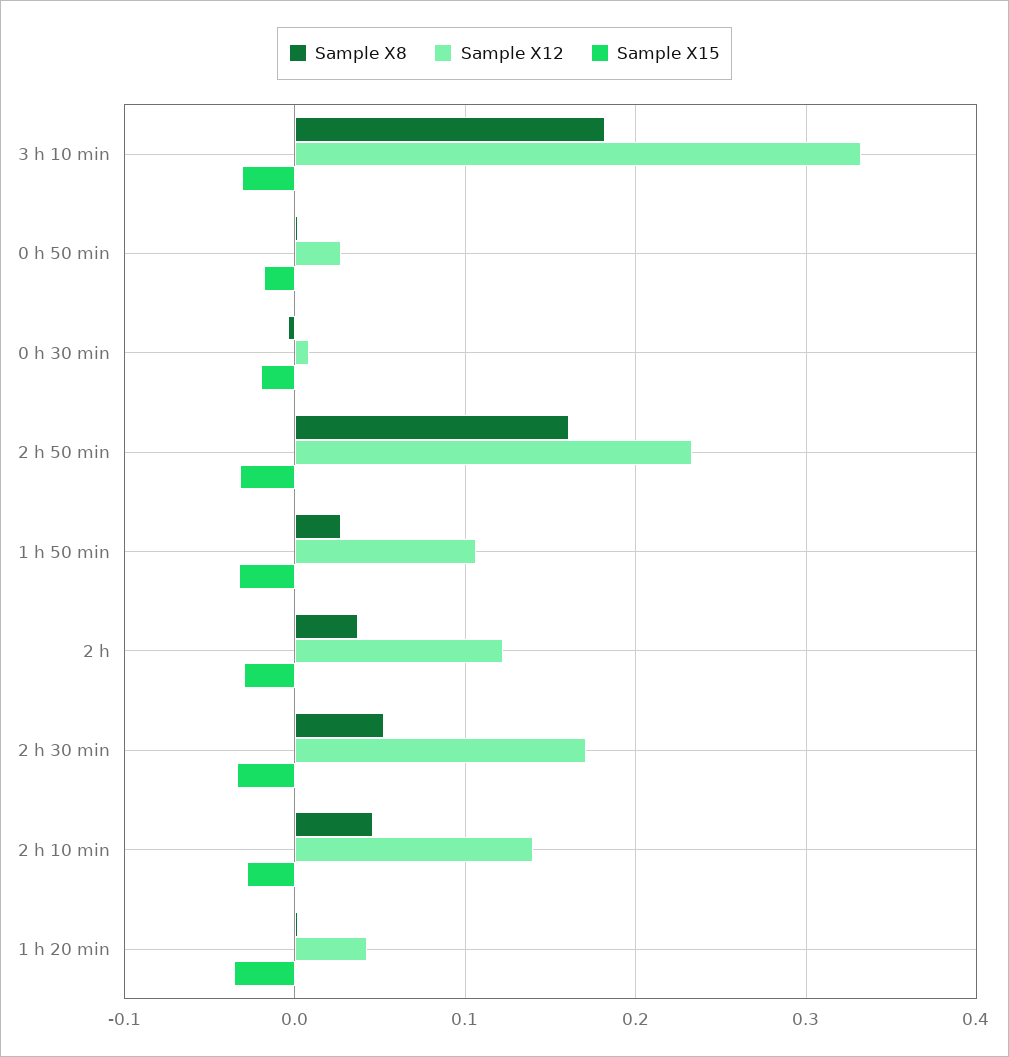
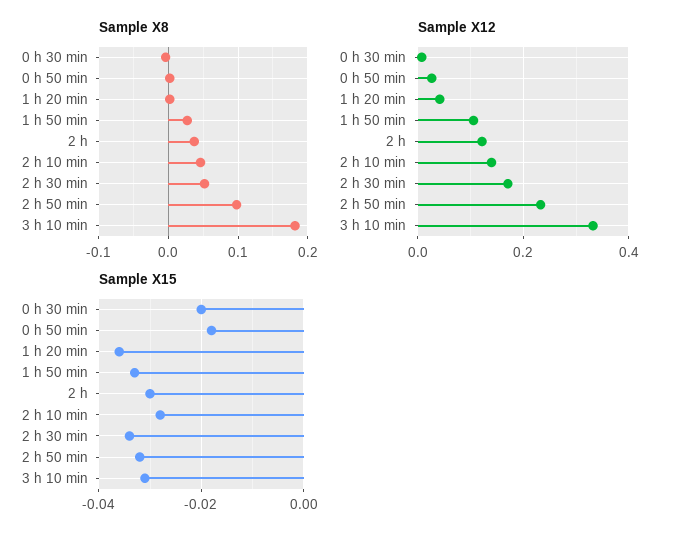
  {
    "Sample X8": {
      "3 h 10 min": 0.18,
      "0 h 50 min": 0,
      "0 h 30 min": 0,
-     "2 h 50 min": 0.16,
+     "2 h 50 min": 0.1,
      "1 h 50 min": 0.03,
      "2 h": 0.04,
      "2 h 30 min": 0.05,
      "2 h 10 min": 0.05,
      "1 h 20 min": 0
    },
    "Sample X12": {
      "3 h 10 min": 0.33,
      "0 h 50 min": 0.03,
      "0 h 30 min": 0.01,
      "2 h 50 min": 0.23,
      "1 h 50 min": 0.11,
      "2 h": 0.12,
      "2 h 30 min": 0.17,
      "2 h 10 min": 0.14,
      "1 h 20 min": 0.04
    },
    "Sample X15": {
      "3 h 10 min": -0.03,
      "0 h 50 min": -0.02,
      "0 h 30 min": -0.02,
      "2 h 50 min": -0.03,
      "1 h 50 min": -0.035,
      "2 h": -0.03,
      "2 h 30 min": -0.035,
      "2 h 10 min": -0.03,
      "1 h 20 min": -0.035
    }
  }

